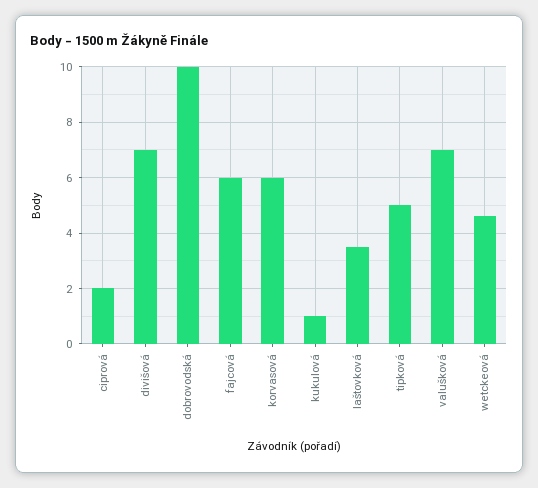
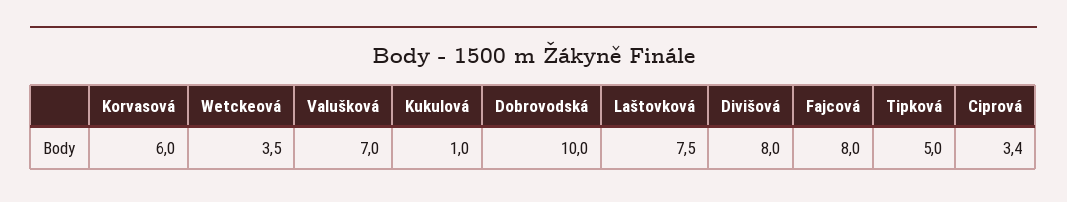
  {
-   "ciprová": 2,
+   "ciprová": 3.4,
-   "divišová": 7,
+   "divišová": 8,
    "dobrovodská": 10,
-   "fajcová": 6,
+   "fajcová": 8,
    "korvasová": 6,
    "kukulová": 1,
-   "laštovková": 3.5,
+   "laštovková": 7.5,
    "tipková": 5,
    "valušková": 7,
-   "wetckeová": 4.5
+   "wetckeová": 3.5
  }

